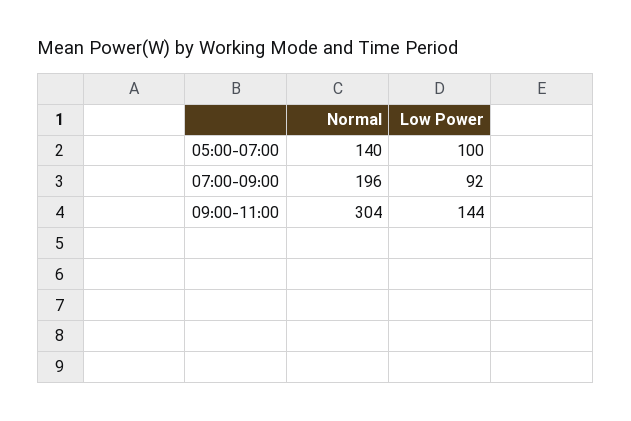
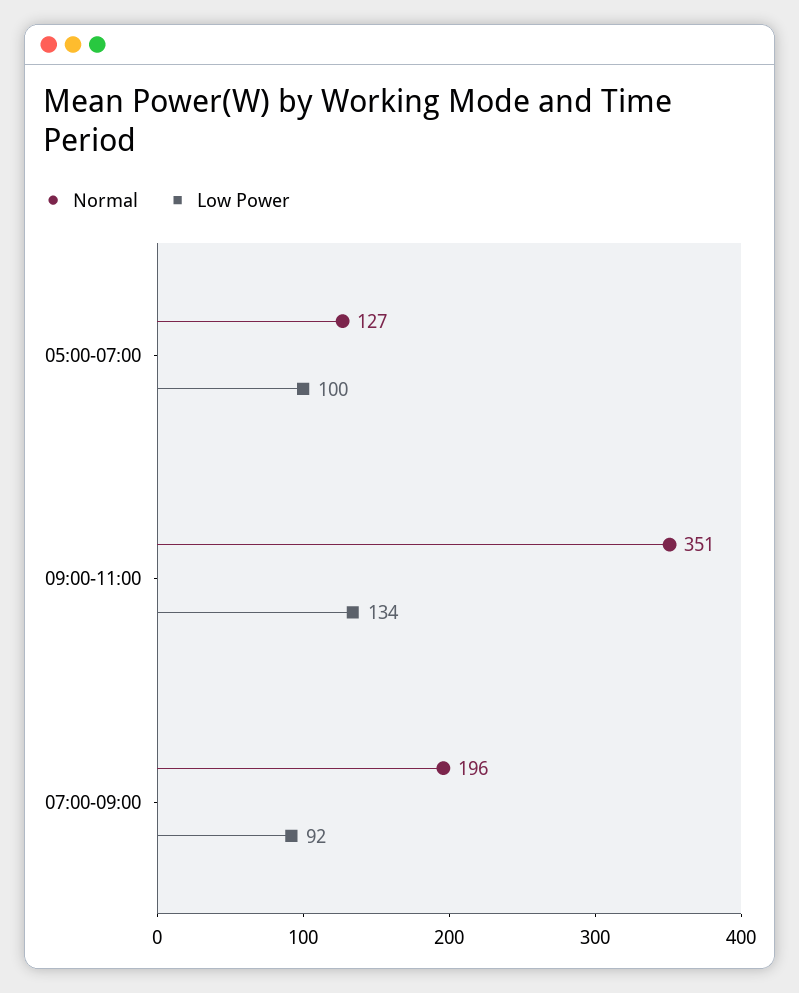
  {
    "Normal": {
-     "05:00-07:00": 140,
+     "05:00-07:00": 127,
      "07:00-09:00": 196,
-     "09:00-11:00": 304
+     "09:00-11:00": 351
    },
    "Low Power": {
      "05:00-07:00": 100,
      "07:00-09:00": 92,
-     "09:00-11:00": 144
+     "09:00-11:00": 134
    }
  }

